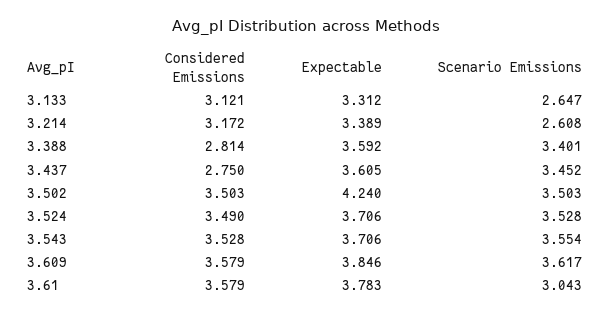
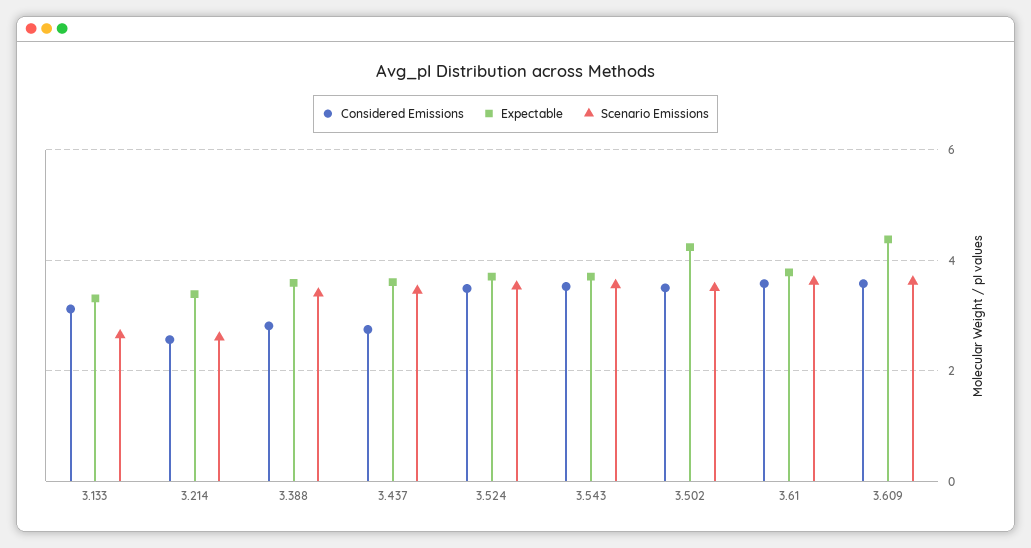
  {
    "Considered Emissions": {
      "3.133": 3.121,
-     "3.214": 3.172,
+     "3.214": 2.6,
      "3.388": 2.814,
      "3.437": 2.75,
      "3.502": 3.503,
      "3.524": 3.49,
      "3.543": 3.528,
      "3.609": 3.579,
      "3.61": 3.579
    },
    "Expectable": {
      "3.133": 3.312,
      "3.214": 3.389,
      "3.388": 3.592,
      "3.437": 3.605,
      "3.502": 4.24,
      "3.524": 3.706,
      "3.543": 3.706,
-     "3.609": 3.846,
+     "3.609": 4.4,
      "3.61": 3.783
    },
    "Scenario Emissions": {
      "3.133": 2.647,
      "3.214": 2.608,
      "3.388": 3.401,
      "3.437": 3.452,
      "3.502": 3.503,
      "3.524": 3.528,
      "3.543": 3.554,
      "3.609": 3.617,
-     "3.61": 3.043
+     "3.61": 3.6
    }
  }

